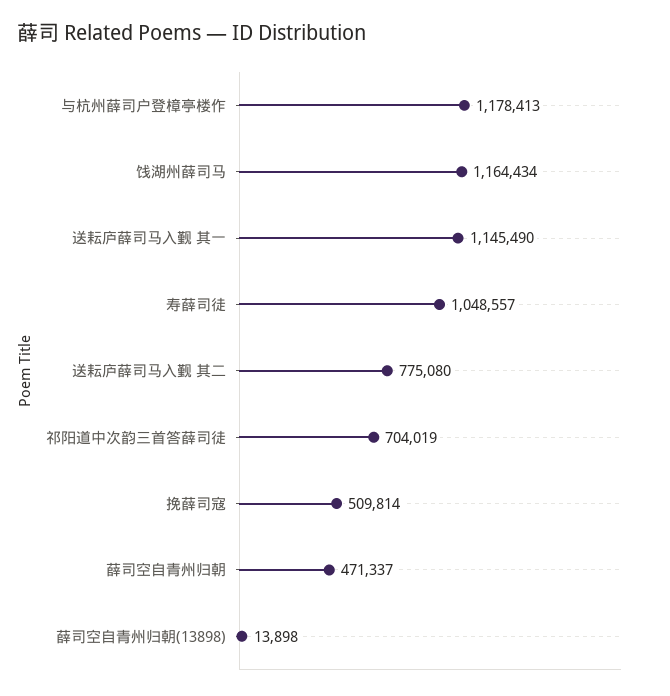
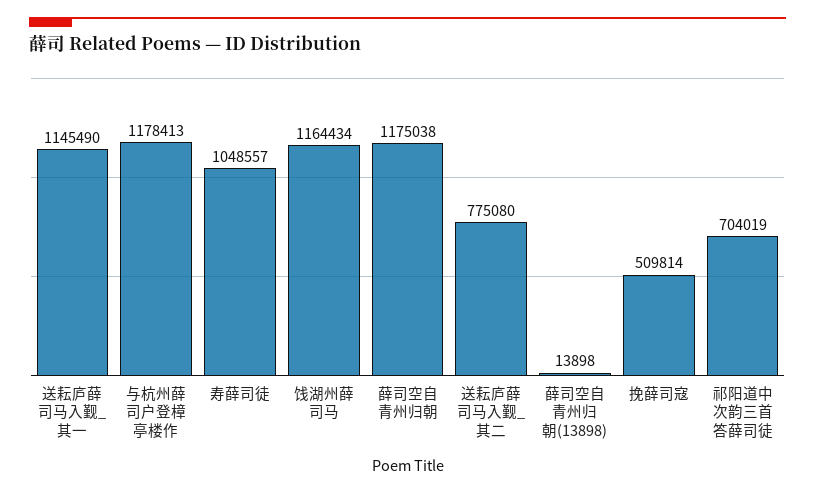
  {
    "与杭州薛司户登樟亭楼作": 1178413,
    "饯湖州薛司马": 1164434,
    "送耘庐薛司马入觐 其一": 1145490,
    "寿薛司徒": 1048557,
    "送耘庐薛司马入觐 其二": 775080,
    "祁阳道中次韵三首答薛司徒": 704019,
    "挽薛司寇": 509814,
-   "薛司空自青州归朝": 471337,
+   "薛司空自青州归朝": 1175038,
    "薛司空自青州归朝(13898)": 13898
  }

